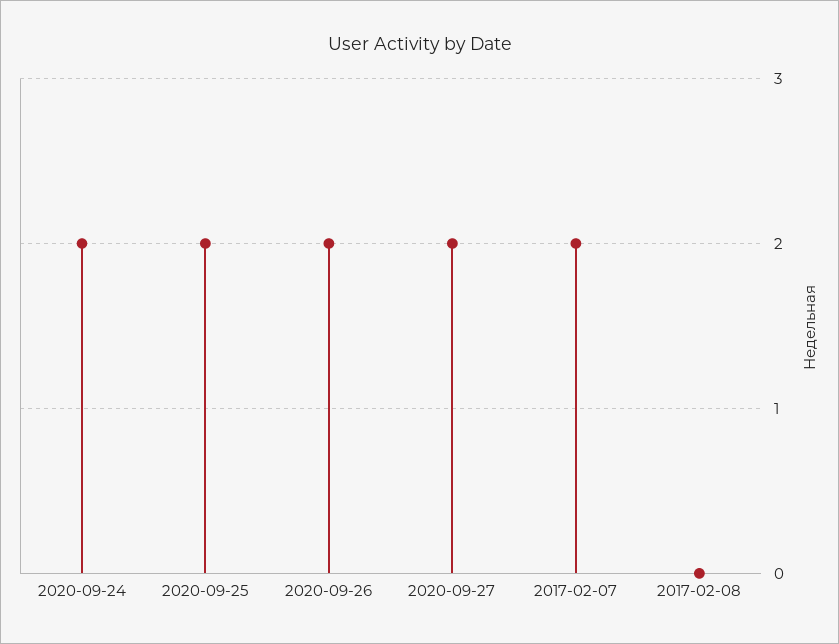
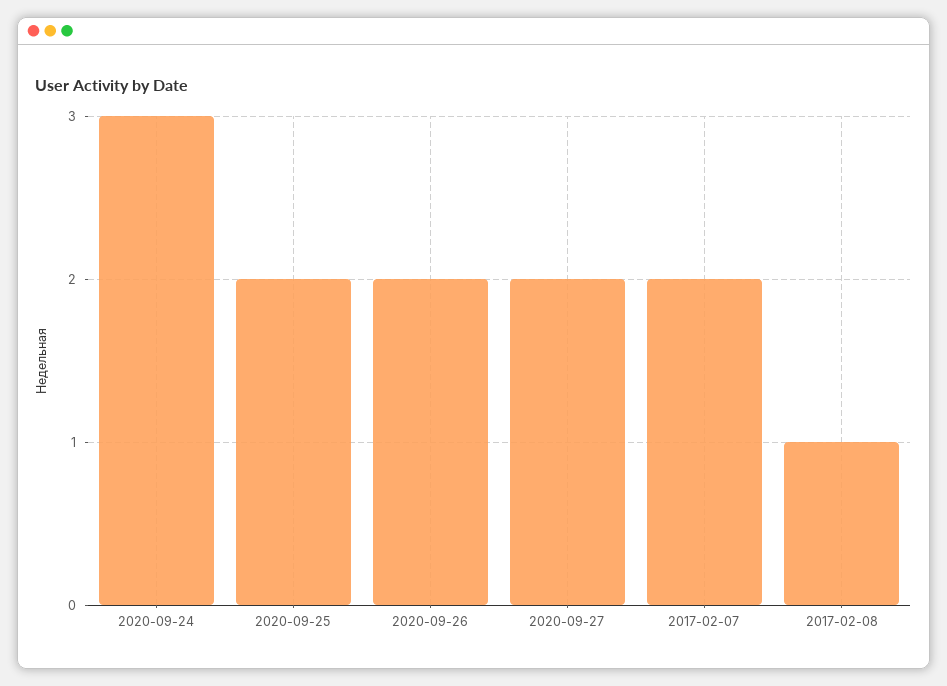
  {
-   "2020-09-24": 2,
+   "2020-09-24": 3,
    "2020-09-25": 2,
    "2020-09-26": 2,
    "2020-09-27": 2,
    "2017-02-07": 2,
-   "2017-02-08": 0
+   "2017-02-08": 1
  }

